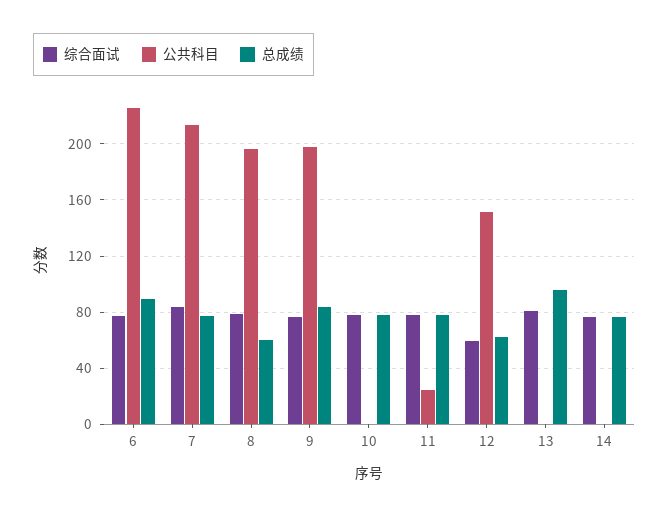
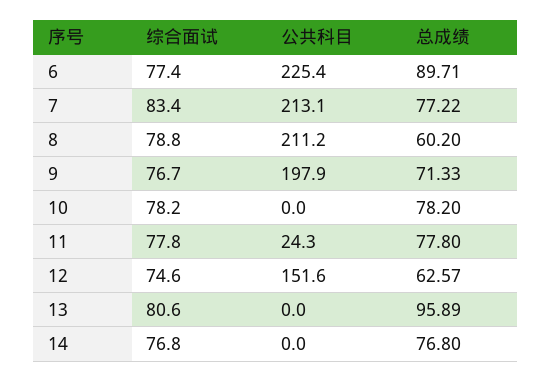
  {
    "综合面试": {
      "6": 77.4,
      "7": 83.4,
      "8": 78.8,
      "9": 76.7,
      "10": 78.2,
      "11": 77.8,
-     "12": 60,
+     "12": 74.6,
      "13": 80.6,
      "14": 76.8
    },
    "公共科目": {
      "6": 225.4,
      "7": 213.1,
-     "8": 195,
+     "8": 211.2,
      "9": 197.9,
      "10": 0,
      "11": 24.3,
      "12": 151.6,
      "13": 0,
      "14": 0
    },
    "总成绩": {
      "6": 89.71,
      "7": 77.22,
      "8": 60.2,
-     "9": 85,
+     "9": 71.33,
      "10": 78.2,
      "11": 77.8,
      "12": 62.57,
      "13": 95.89,
      "14": 76.8
    }
  }

